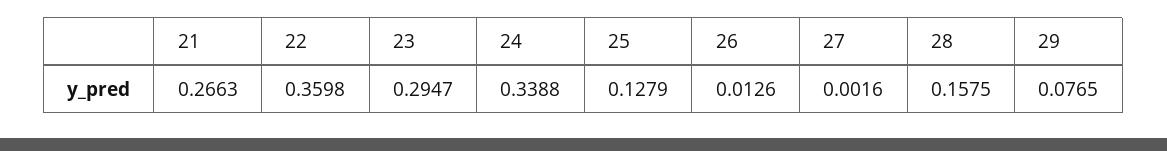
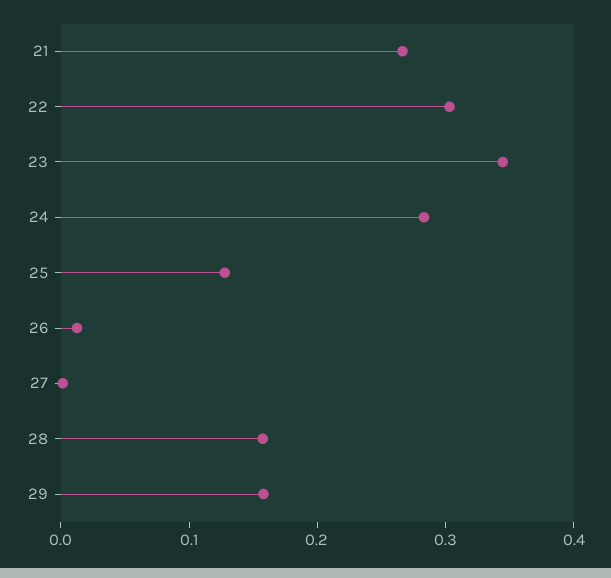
  {
    "21": 0.2663,
-   "22": 0.3598,
+   "22": 0.3,
-   "23": 0.2947,
+   "23": 0.34,
-   "24": 0.3388,
+   "24": 0.28,
    "25": 0.1279,
    "26": 0.0126,
    "27": 0.0016,
    "28": 0.1575,
-   "29": 0.0765
+   "29": 0.16
  }

